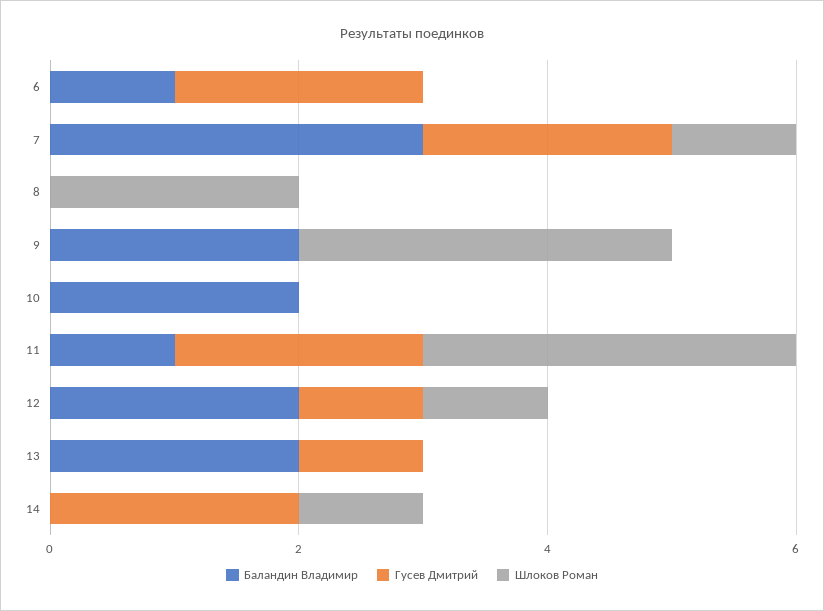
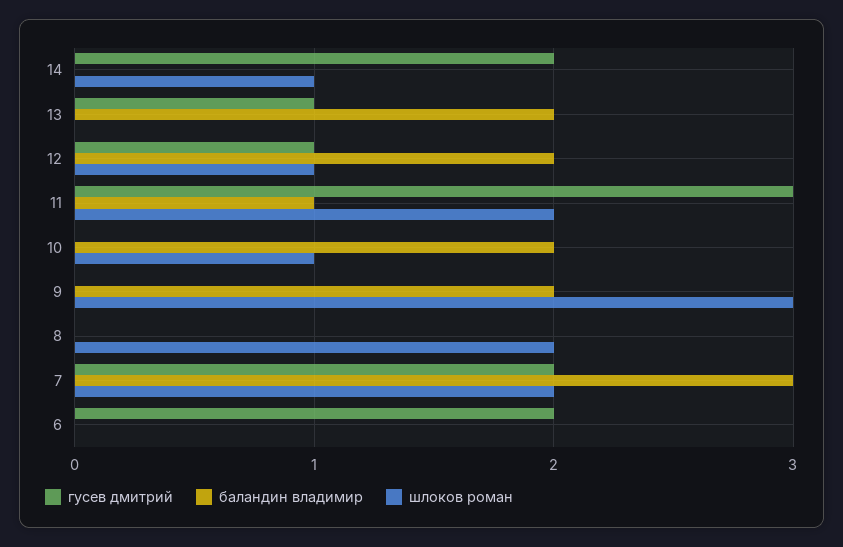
  {
    "Баландин Владимир": {
-     "6": 1,
+     "6": 0,
      "7": 3,
      "8": 0,
      "9": 2,
      "10": 2,
      "11": 1,
      "12": 2,
      "13": 2,
      "14": 0
    },
    "Гусев Дмитрий": {
      "6": 2,
      "7": 2,
      "8": 0,
      "9": 0,
      "10": 0,
-     "11": 2,
+     "11": 3,
      "12": 1,
      "13": 1,
      "14": 2
    },
    "Шлоков Роман": {
      "6": 0,
-     "7": 1,
+     "7": 2,
      "8": 2,
      "9": 3,
-     "10": 0,
+     "10": 1,
-     "11": 3,
+     "11": 2,
      "12": 1,
      "13": 0,
      "14": 1
    }
  }

